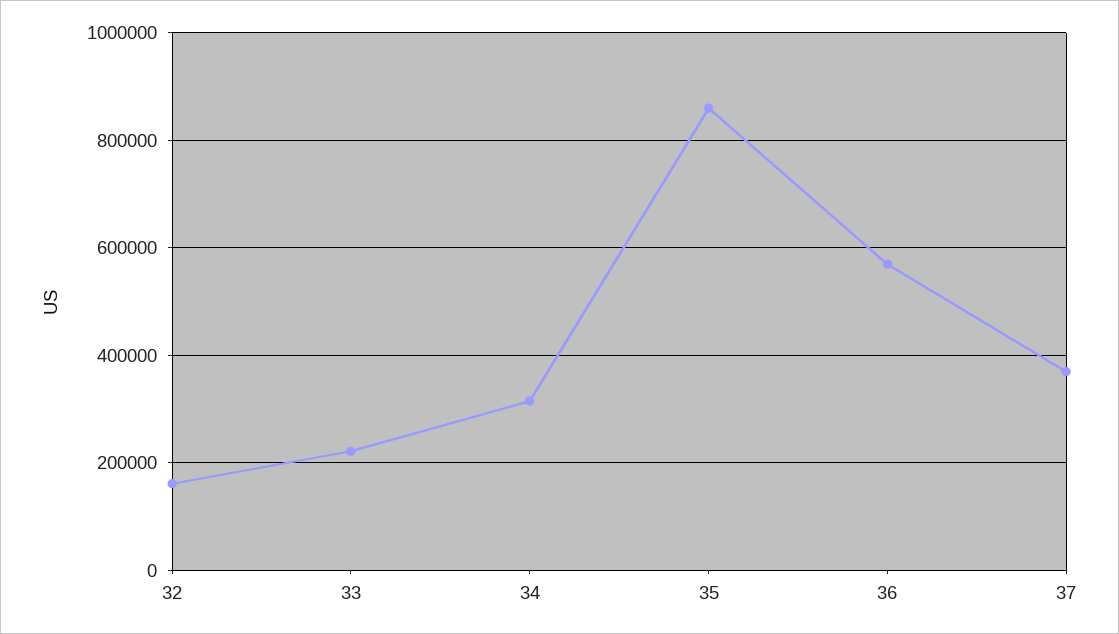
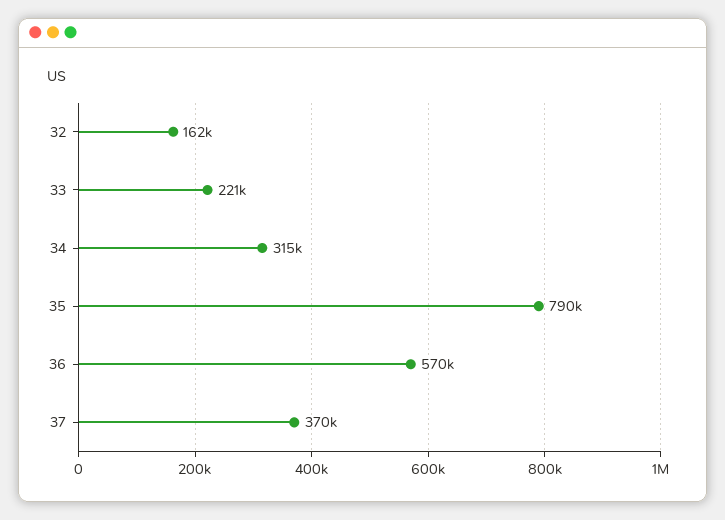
  {
    "32": 162000,
    "33": 221000,
    "34": 315000,
-   "35": 860000,
+   "35": 790000,
    "36": 570000,
    "37": 370000
  }

